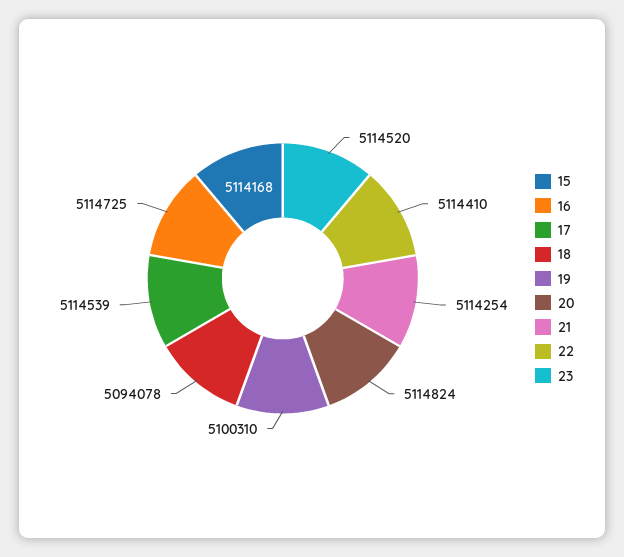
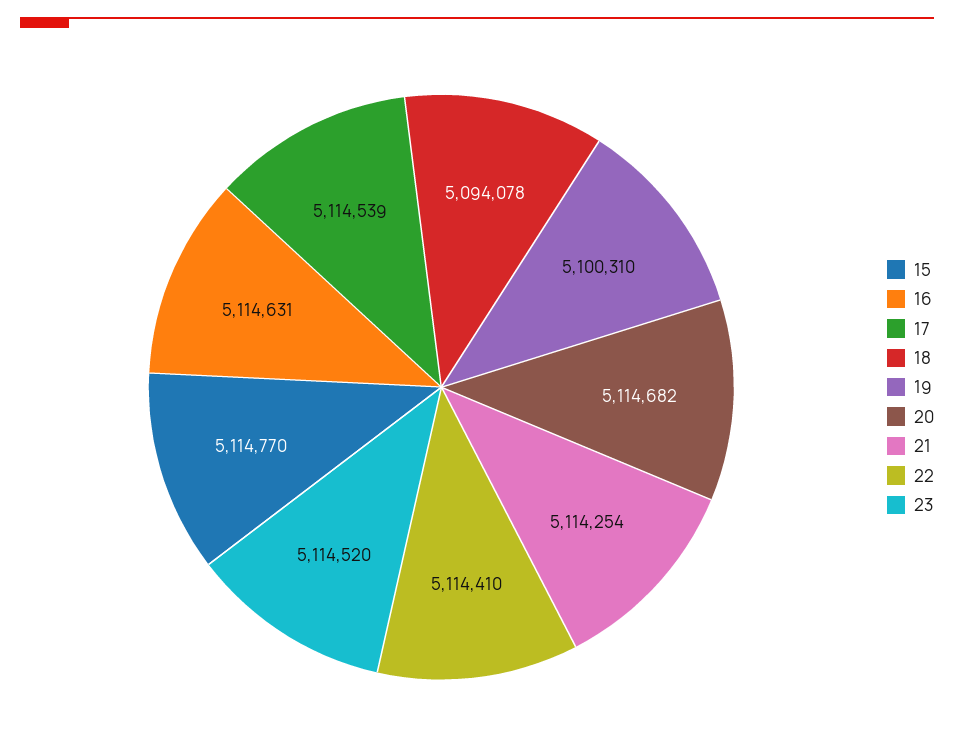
  {
-   "15": 5114168,
+   "15": 5114770,
-   "16": 5114725,
+   "16": 5114631,
    "17": 5114539,
    "18": 5094078,
    "19": 5100310,
-   "20": 5114824,
+   "20": 5114682,
    "21": 5114254,
    "22": 5114410,
    "23": 5114520
  }

